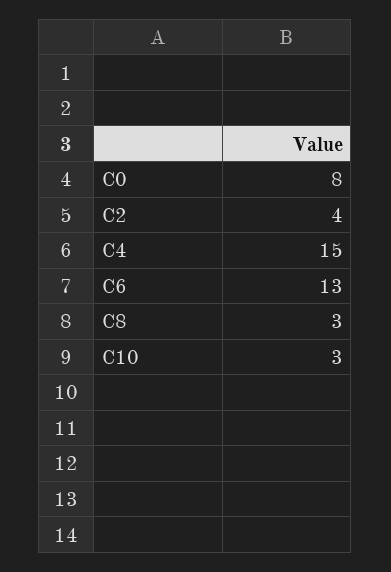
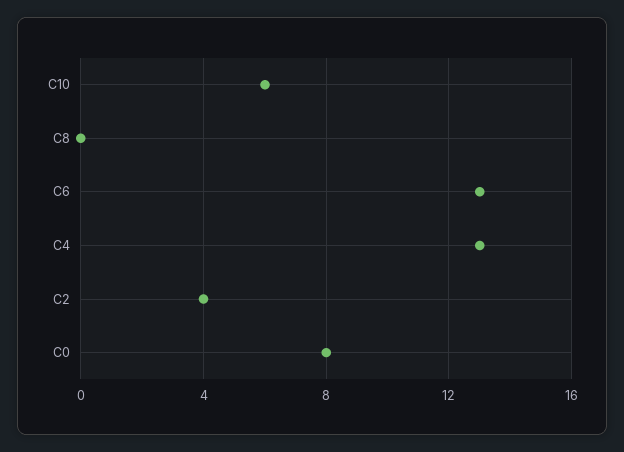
  {
    "C0": 8,
    "C2": 4,
-   "C4": 15,
+   "C4": 13,
    "C6": 13,
-   "C8": 3,
+   "C8": 0,
-   "C10": 3
+   "C10": 6
  }

